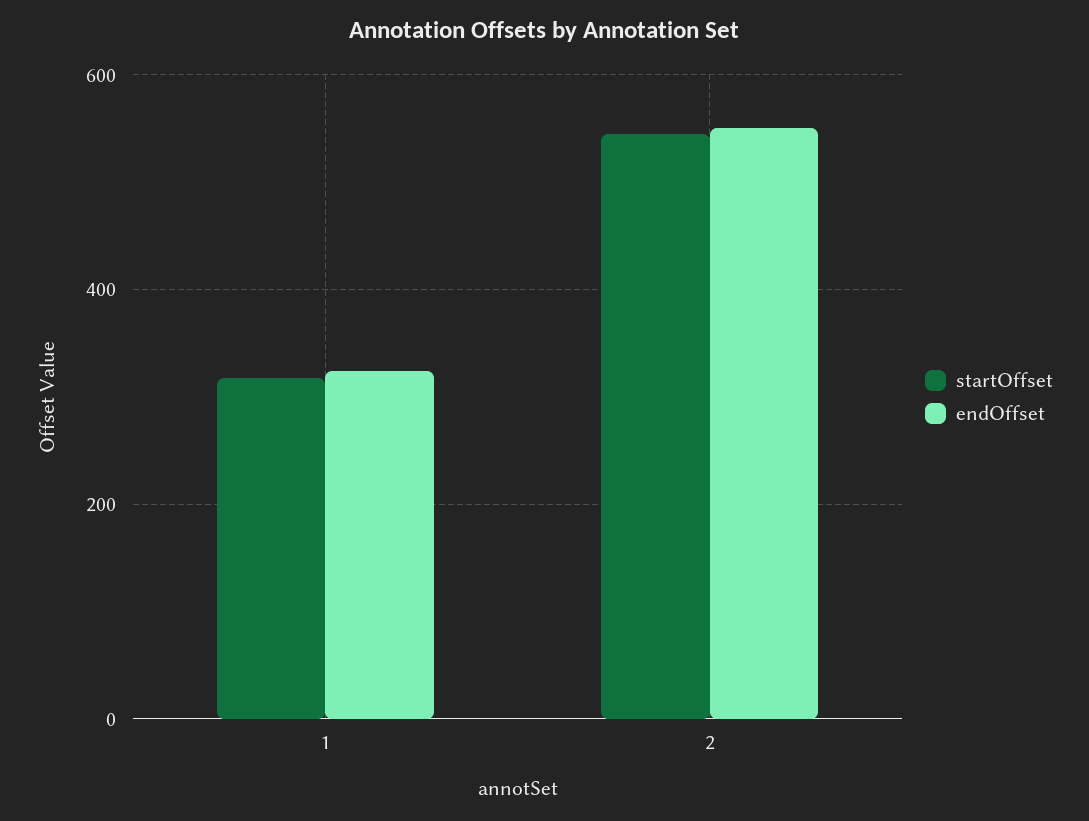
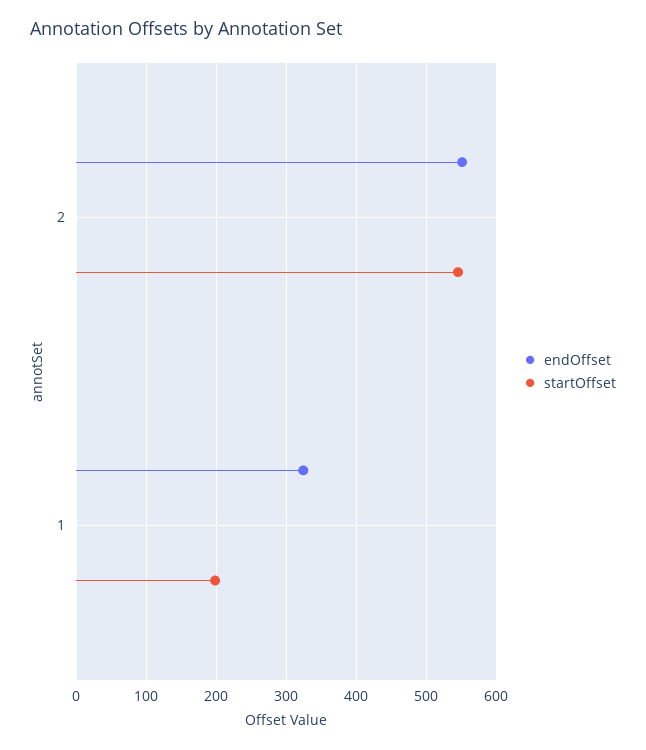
  {
    "startOffset": {
-     "1": 320,
+     "1": 200,
      "2": 550
    },
    "endOffset": {
      "1": 320,
      "2": 550
    }
  }

